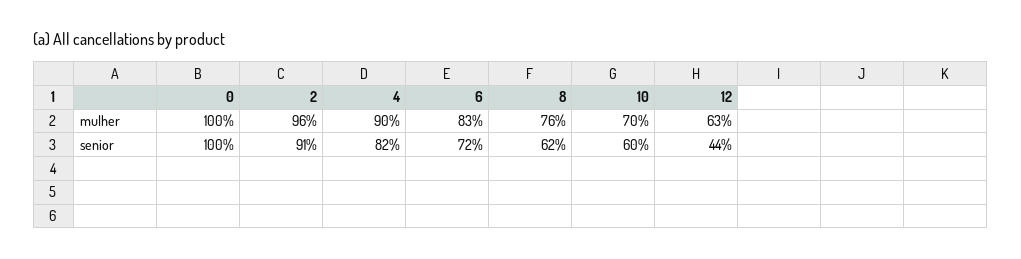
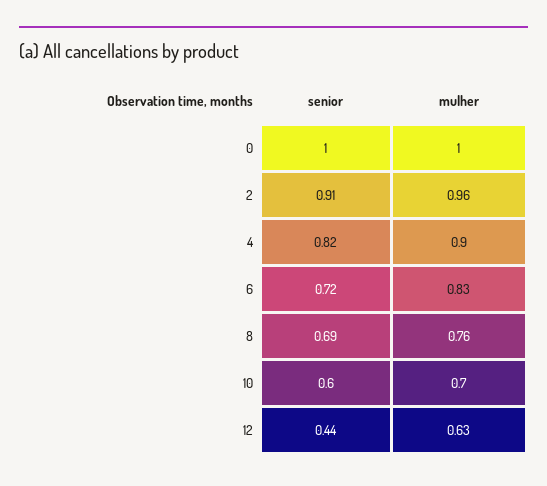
  {
    "0": {
      "mulher": 1,
      "senior": 1
    },
    "2": {
      "mulher": 0.96,
      "senior": 0.91
    },
    "4": {
      "mulher": 0.9,
      "senior": 0.82
    },
    "6": {
      "mulher": 0.83,
      "senior": 0.72
    },
    "8": {
      "mulher": 0.76,
-     "senior": 0.62
+     "senior": 0.69
    },
    "10": {
      "mulher": 0.7,
      "senior": 0.6
    },
    "12": {
      "mulher": 0.63,
      "senior": 0.44
    }
  }

